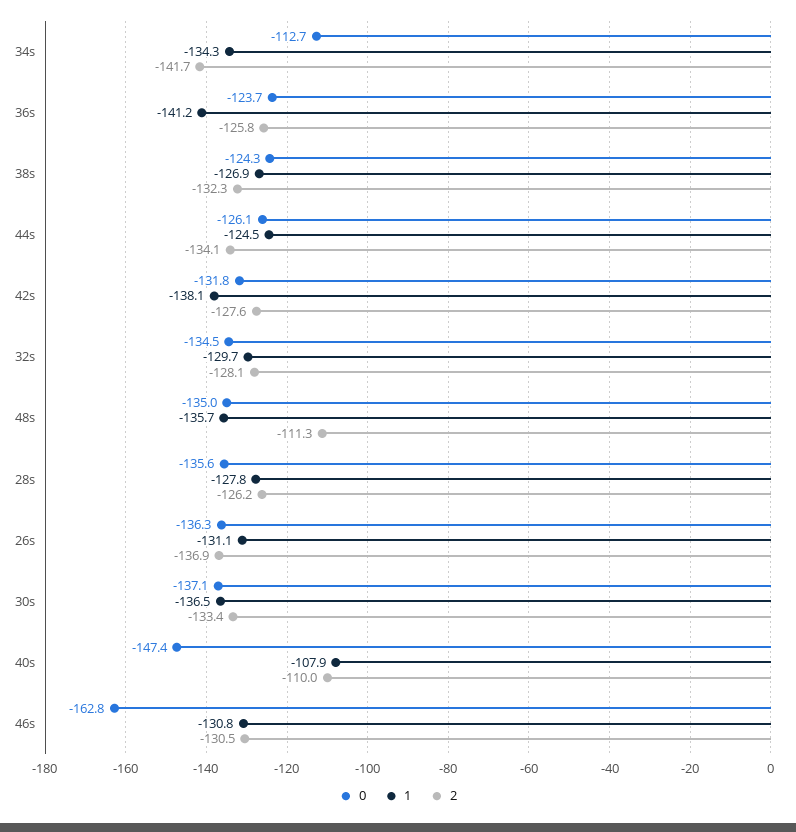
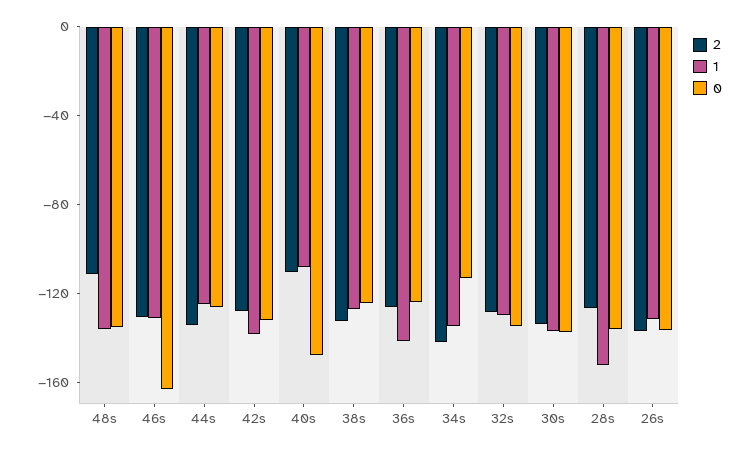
  {
    "0": {
      "34s": -112.7,
      "36s": -123.7,
      "38s": -124.3,
      "44s": -126.1,
      "42s": -131.8,
      "32s": -134.5,
      "48s": -135,
      "28s": -135.6,
      "26s": -136.3,
      "30s": -137.1,
      "40s": -147.4,
      "46s": -162.8
    },
    "1": {
      "34s": -134.3,
      "36s": -141.2,
      "38s": -126.9,
      "44s": -124.5,
      "42s": -138.1,
      "32s": -129.7,
      "48s": -135.7,
-     "28s": -127.8,
+     "28s": -150,
      "26s": -131.1,
      "30s": -136.5,
      "40s": -107.9,
      "46s": -130.8
    },
    "2": {
      "34s": -141.7,
      "36s": -125.8,
      "38s": -132.3,
      "44s": -134.1,
      "42s": -127.6,
      "32s": -128.1,
      "48s": -111.3,
      "28s": -126.2,
      "26s": -136.9,
      "30s": -133.4,
      "40s": -110,
      "46s": -130.5
    }
  }

